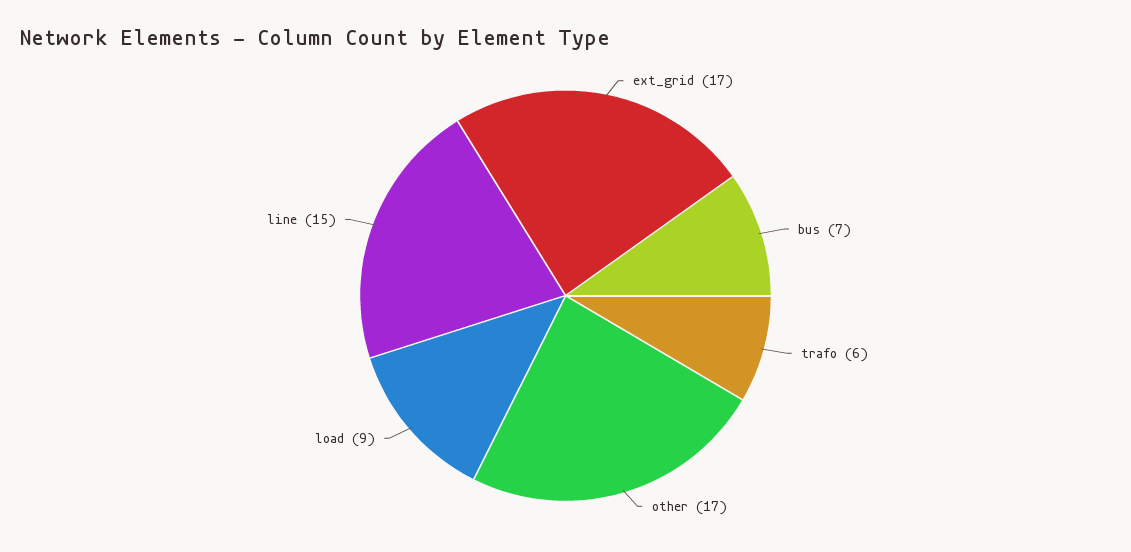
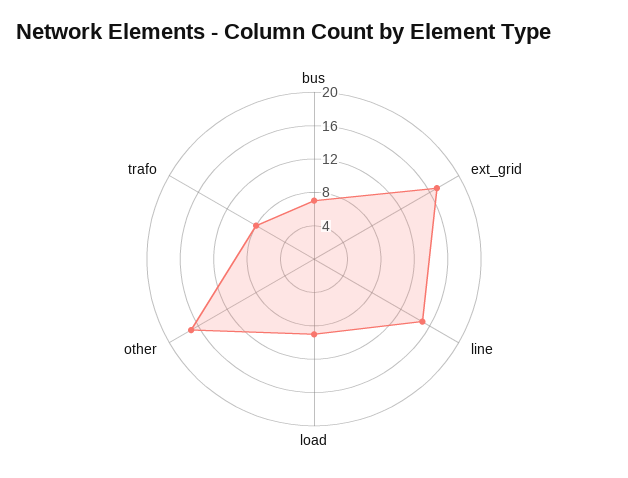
  {
    "ext_grid": 17,
    "bus": 7,
-   "trafo": 6,
+   "trafo": 8,
    "other": 17,
    "load": 9,
    "line": 15
  }

